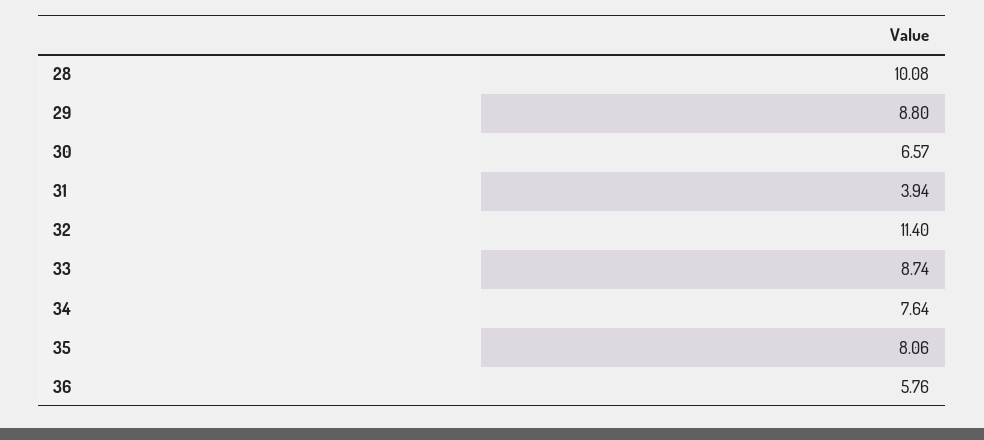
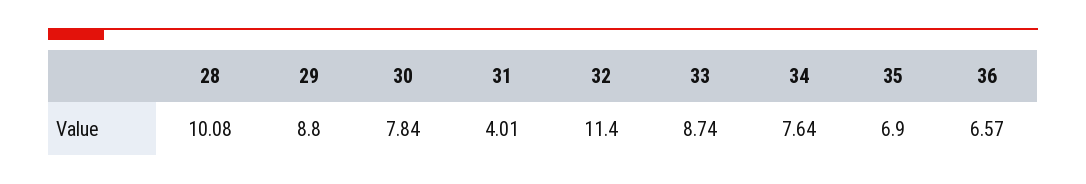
  {
    "28": 10.08,
    "29": 8.8,
-   "30": 6.57,
+   "30": 7.84,
-   "31": 3.94,
+   "31": 4.01,
    "32": 11.4,
    "33": 8.74,
    "34": 7.64,
-   "35": 8.06,
+   "35": 6.9,
-   "36": 5.76
+   "36": 6.57
  }

